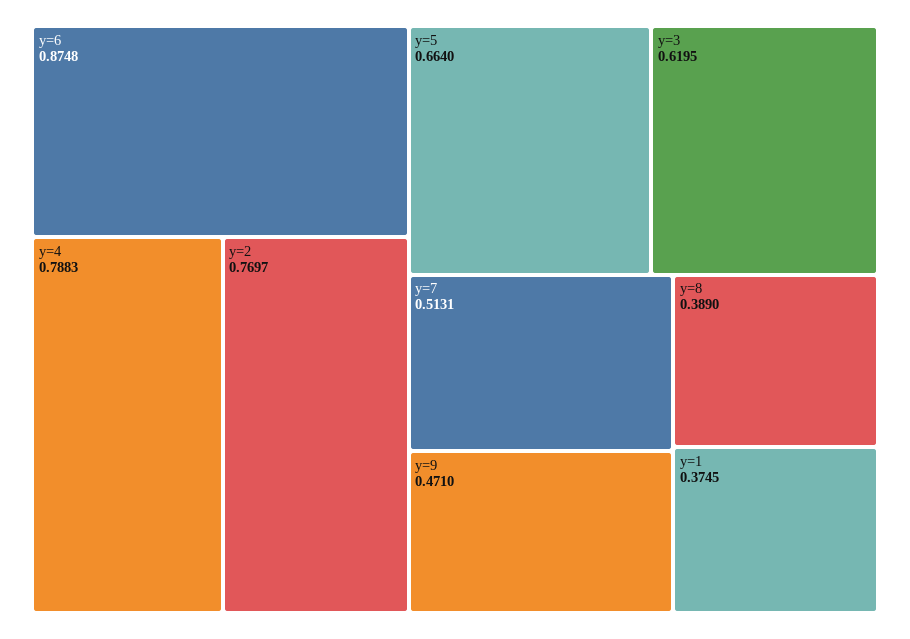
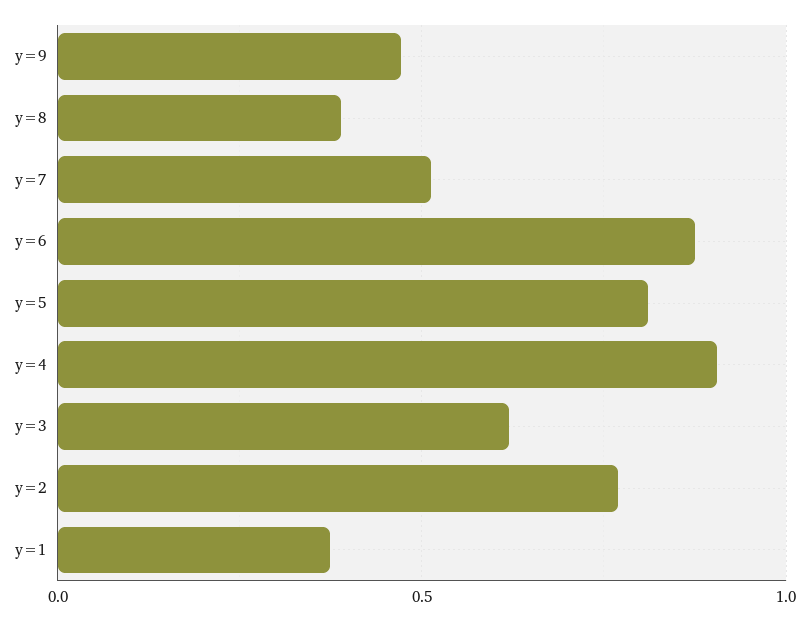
  {
    "y=6": 0.8748,
-   "y=4": 0.7883,
+   "y=4": 0.9,
    "y=2": 0.7697,
-   "y=5": 0.664,
+   "y=5": 0.8,
    "y=3": 0.6195,
    "y=7": 0.5131,
    "y=9": 0.471,
    "y=8": 0.389,
    "y=1": 0.3745
  }

